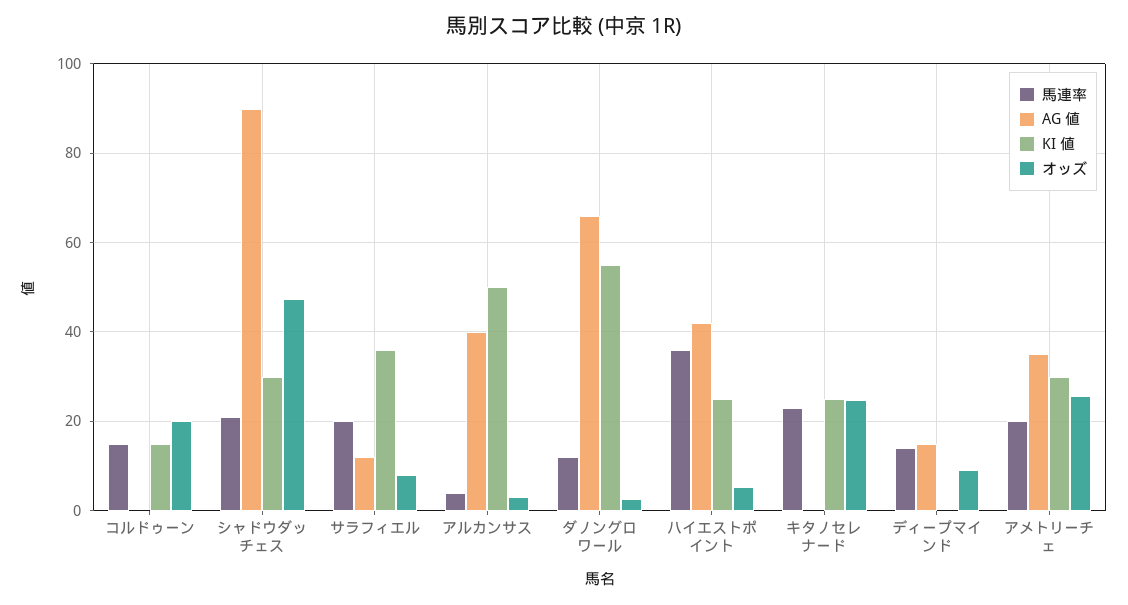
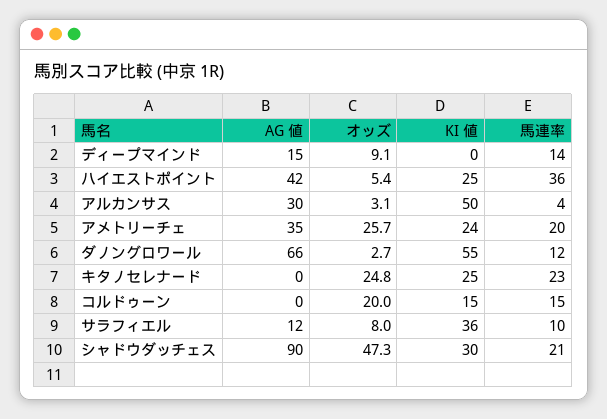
  {
    "馬連率": {
      "コルドゥーン": 15,
      "シャドウダッチェス": 21,
-     "サラフィエル": 20,
+     "サラフィエル": 10,
      "アルカンサス": 4,
      "ダノングロワール": 12,
      "ハイエストポイント": 36,
      "キタノセレナード": 23,
      "ディープマインド": 14,
      "アメトリーチェ": 20
    },
    "AG 値": {
      "コルドゥーン": 0,
      "シャドウダッチェス": 90,
      "サラフィエル": 12,
-     "アルカンサス": 40,
+     "アルカンサス": 30,
      "ダノングロワール": 66,
      "ハイエストポイント": 42,
      "キタノセレナード": 0,
      "ディープマインド": 15,
      "アメトリーチェ": 35
    },
    "KI 値": {
      "コルドゥーン": 15,
      "シャドウダッチェス": 30,
      "サラフィエル": 36,
      "アルカンサス": 50,
      "ダノングロワール": 55,
      "ハイエストポイント": 25,
      "キタノセレナード": 25,
      "ディープマインド": 0,
-     "アメトリーチェ": 30
+     "アメトリーチェ": 24
    },
    "オッズ": {
      "コルドゥーン": 20,
      "シャドウダッチェス": 47.3,
      "サラフィエル": 8,
      "アルカンサス": 3.1,
      "ダノングロワール": 2.7,
      "ハイエストポイント": 5.4,
      "キタノセレナード": 24.8,
      "ディープマインド": 9.1,
      "アメトリーチェ": 25.7
    }
  }

